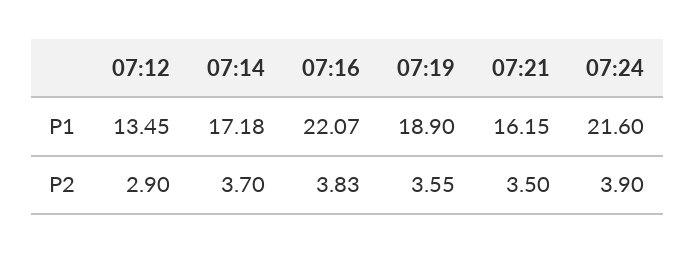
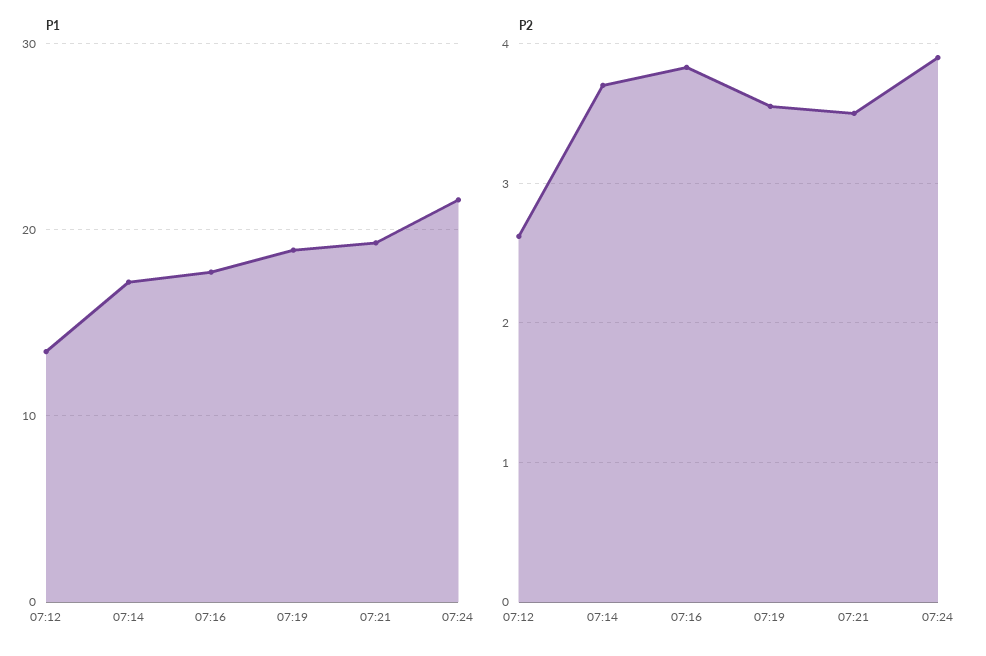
  {
    "P1": {
      "07:12": 13.45,
      "07:14": 17.18,
-     "07:16": 22.07,
+     "07:16": 18,
      "07:19": 18.9,
-     "07:21": 16.15,
+     "07:21": 19,
      "07:24": 21.6
    },
    "P2": {
-     "07:12": 2.9,
+     "07:12": 2.6,
      "07:14": 3.7,
      "07:16": 3.83,
      "07:19": 3.55,
      "07:21": 3.5,
      "07:24": 3.9
    }
  }

